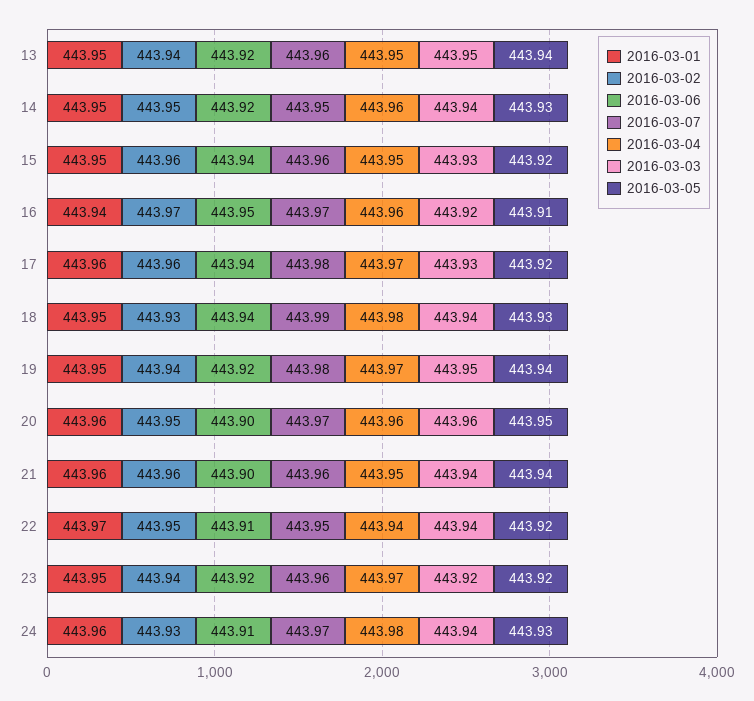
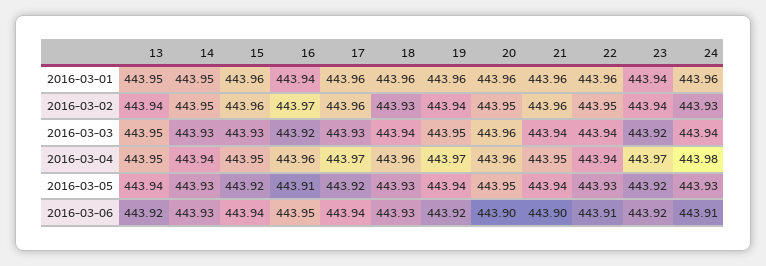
  {
    "2016-03-01": {
      "13": 443.95,
      "14": 443.95,
-     "15": 443.95,
+     "15": 443.96,
      "16": 443.94,
      "17": 443.96,
-     "18": 443.95,
+     "18": 443.96,
-     "19": 443.95,
+     "19": 443.96,
      "20": 443.96,
      "21": 443.96,
-     "22": 443.97,
+     "22": 443.96,
-     "23": 443.95,
+     "23": 443.94,
      "24": 443.96
    },
    "2016-03-02": {
      "13": 443.94,
      "14": 443.95,
      "15": 443.96,
      "16": 443.97,
      "17": 443.96,
      "18": 443.93,
      "19": 443.94,
      "20": 443.95,
      "21": 443.96,
      "22": 443.95,
      "23": 443.94,
      "24": 443.93
    },
    "2016-03-06": {
      "13": 443.92,
-     "14": 443.92,
+     "14": 443.93,
      "15": 443.94,
      "16": 443.95,
      "17": 443.94,
-     "18": 443.94,
+     "18": 443.93,
      "19": 443.92,
      "20": 443.9,
      "21": 443.9,
      "22": 443.91,
      "23": 443.92,
      "24": 443.91
    },
-   "2016-03-07": {
-     "13": 443.96,
-     "14": 443.95,
-     "15": 443.96,
-     "16": 443.97,
-     "17": 443.98,
-     "18": 443.99,
-     "19": 443.98,
-     "20": 443.97,
-     "21": 443.96,
-     "22": 443.95,
-     "23": 443.96,
-     "24": 443.97
-   },
    "2016-03-04": {
      "13": 443.95,
-     "14": 443.96,
+     "14": 443.94,
      "15": 443.95,
      "16": 443.96,
      "17": 443.97,
-     "18": 443.98,
+     "18": 443.96,
      "19": 443.97,
      "20": 443.96,
      "21": 443.95,
      "22": 443.94,
      "23": 443.97,
      "24": 443.98
    },
    "2016-03-03": {
      "13": 443.95,
-     "14": 443.94,
+     "14": 443.93,
      "15": 443.93,
      "16": 443.92,
      "17": 443.93,
      "18": 443.94,
      "19": 443.95,
      "20": 443.96,
      "21": 443.94,
      "22": 443.94,
      "23": 443.92,
      "24": 443.94
    },
    "2016-03-05": {
      "13": 443.94,
      "14": 443.93,
      "15": 443.92,
      "16": 443.91,
      "17": 443.92,
      "18": 443.93,
      "19": 443.94,
      "20": 443.95,
      "21": 443.94,
-     "22": 443.92,
+     "22": 443.93,
      "23": 443.92,
      "24": 443.93
    }
  }

